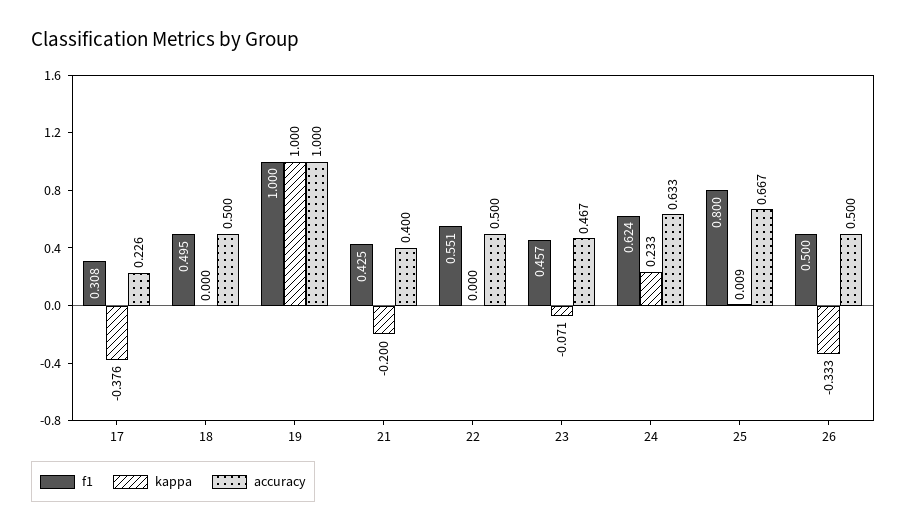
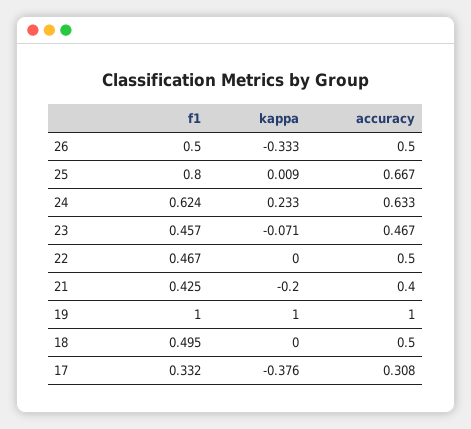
  {
    "f1": {
-     "17": 0.308,
+     "17": 0.332,
      "18": 0.495,
      "19": 1,
      "21": 0.425,
-     "22": 0.551,
+     "22": 0.467,
      "23": 0.457,
      "24": 0.624,
      "25": 0.8,
      "26": 0.5
    },
    "kappa": {
      "17": -0.376,
      "18": 0,
      "19": 1,
      "21": -0.2,
      "22": 0,
      "23": -0.071,
      "24": 0.233,
      "25": 0.009,
      "26": -0.333
    },
    "accuracy": {
-     "17": 0.226,
+     "17": 0.308,
      "18": 0.5,
      "19": 1,
      "21": 0.4,
      "22": 0.5,
      "23": 0.467,
      "24": 0.633,
      "25": 0.667,
      "26": 0.5
    }
  }

